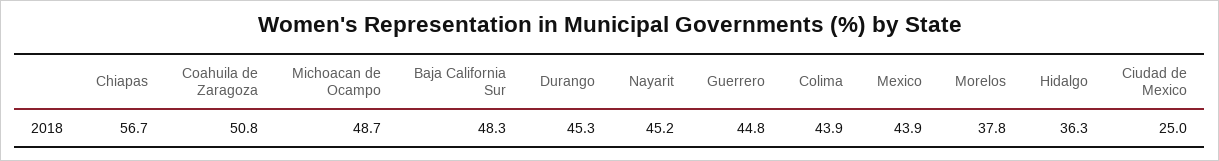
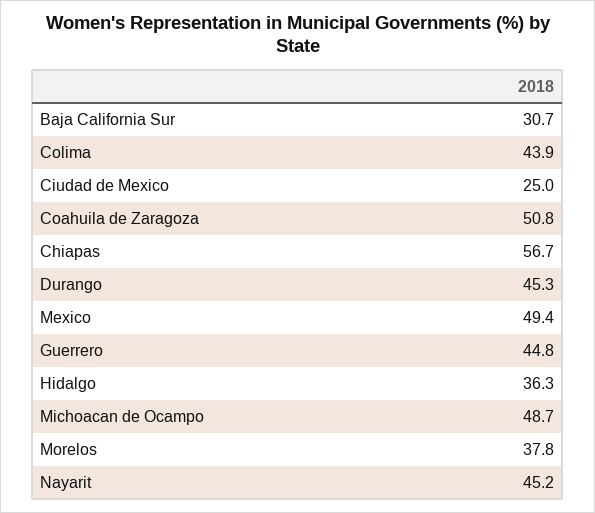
  {
    "Chiapas": 56.7,
    "Coahuila de Zaragoza": 50.8,
    "Michoacan de Ocampo": 48.7,
-   "Baja California Sur": 48.3,
+   "Baja California Sur": 30.7,
    "Durango": 45.3,
    "Nayarit": 45.2,
    "Guerrero": 44.8,
    "Colima": 43.9,
-   "Mexico": 43.9,
+   "Mexico": 49.4,
    "Morelos": 37.8,
    "Hidalgo": 36.3,
    "Ciudad de Mexico": 25
  }

